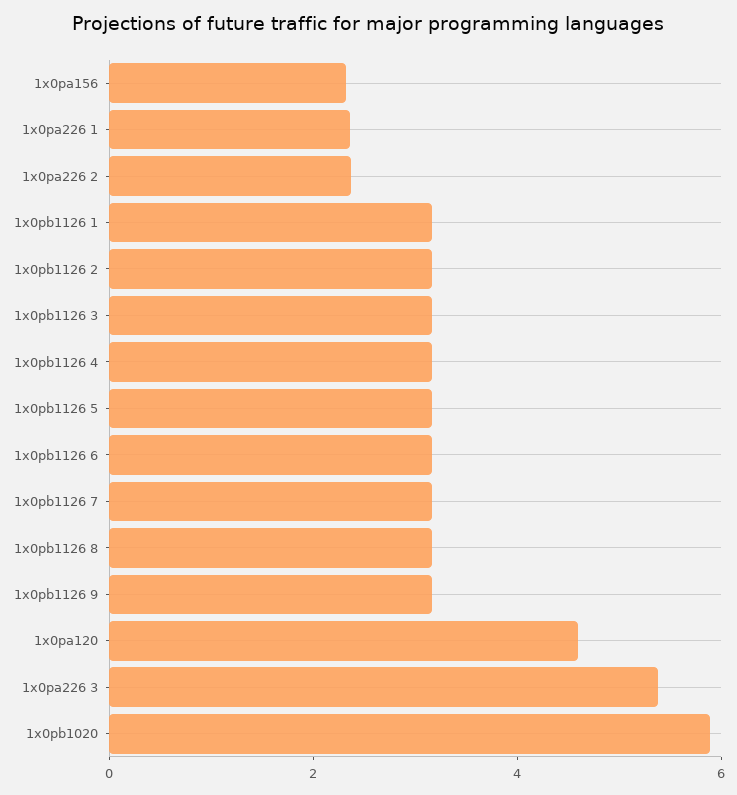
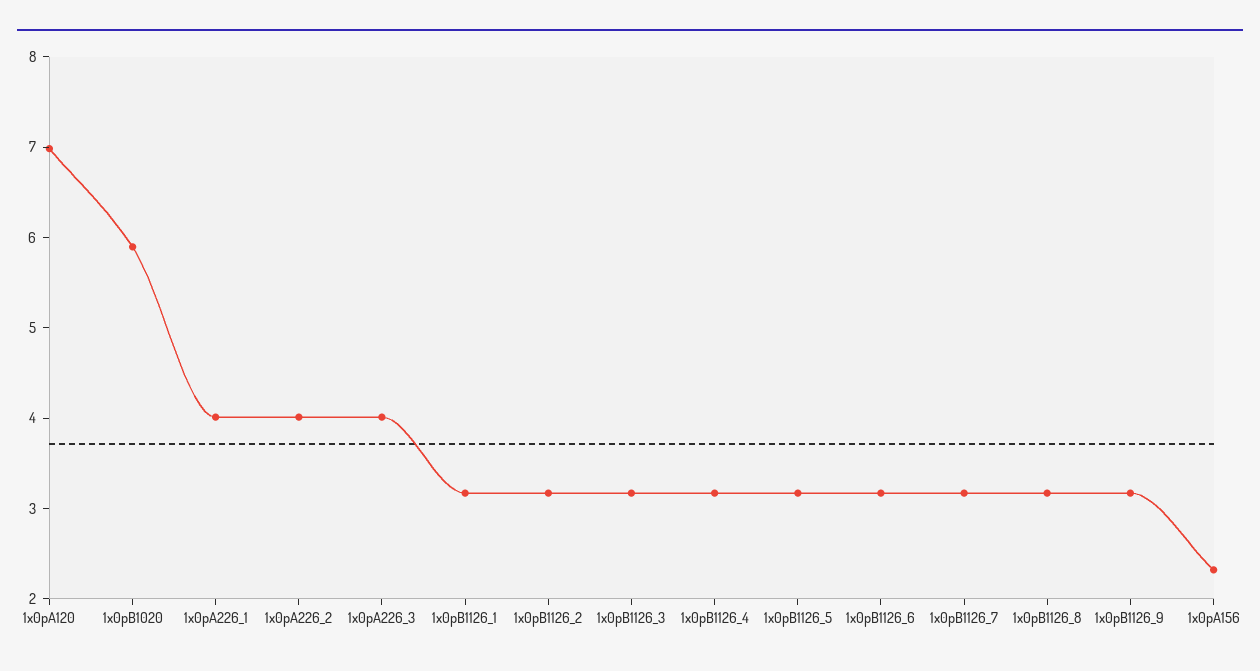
  {
    "1x0pa156": 2.4,
-   "1x0pa226 1": 2.5,
+   "1x0pa226 1": 4,
-   "1x0pa226 2": 2.5,
+   "1x0pa226 2": 4,
    "1x0pb1126 1": 3.2,
    "1x0pb1126 2": 3.2,
    "1x0pb1126 3": 3.2,
    "1x0pb1126 4": 3.2,
    "1x0pb1126 5": 3.2,
    "1x0pb1126 6": 3.2,
    "1x0pb1126 7": 3.2,
    "1x0pb1126 8": 3.2,
    "1x0pb1126 9": 3.2,
-   "1x0pa120": 4.5,
+   "1x0pa120": 7,
-   "1x0pa226 3": 5.5,
+   "1x0pa226 3": 4,
    "1x0pb1020": 5.8
  }

